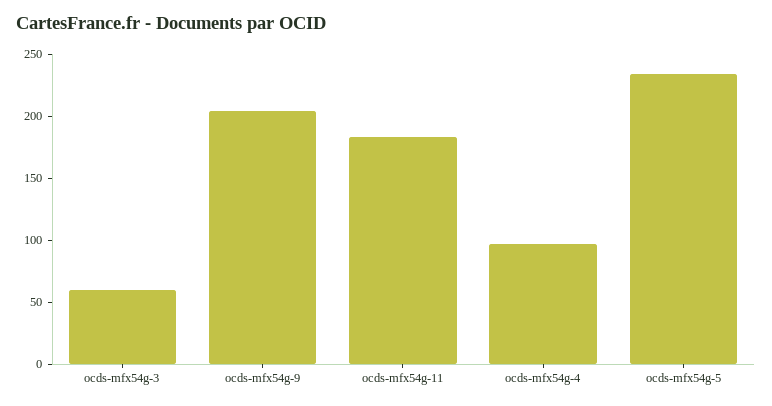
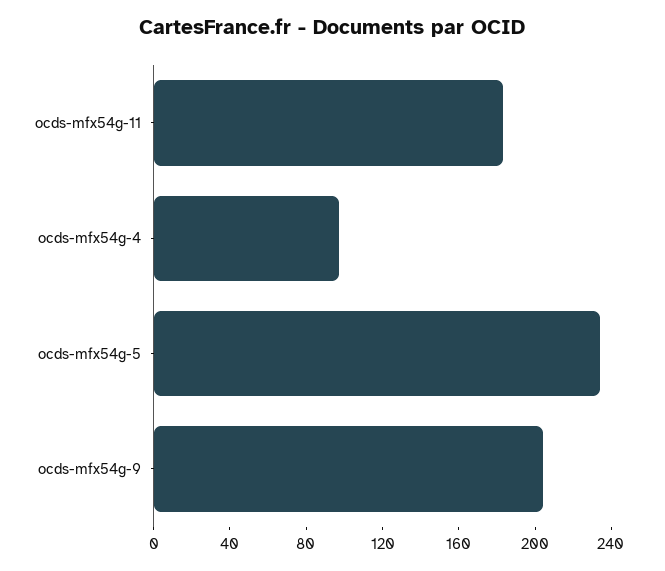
  {
-   "ocds-mfx54g-3": 60,
    "ocds-mfx54g-9": 200,
    "ocds-mfx54g-11": 180,
    "ocds-mfx54g-4": 100,
    "ocds-mfx54g-5": 230
  }

